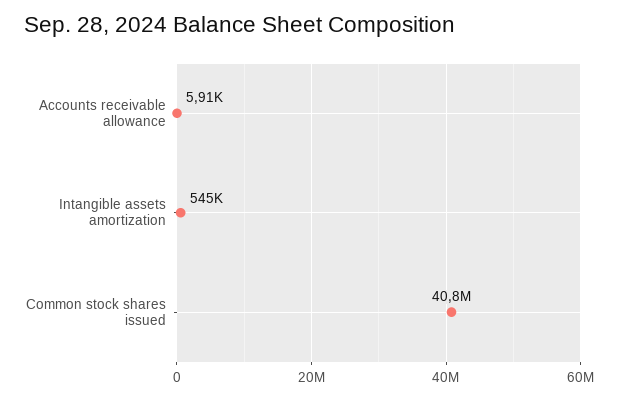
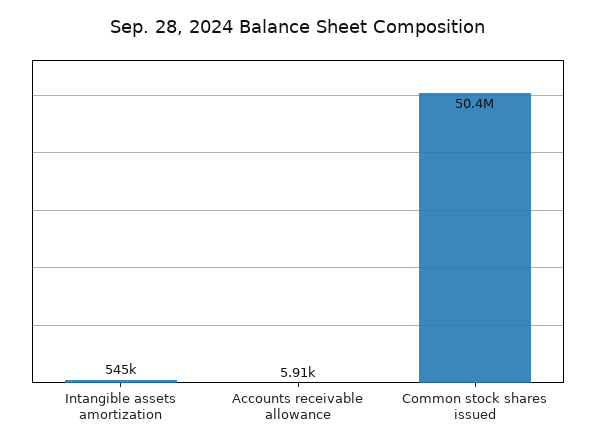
  {
    "Accounts receivable allowance": 5910,
    "Intangible assets amortization": 545000,
-   "Common stock shares issued": 40800000
+   "Common stock shares issued": 50400000
  }

